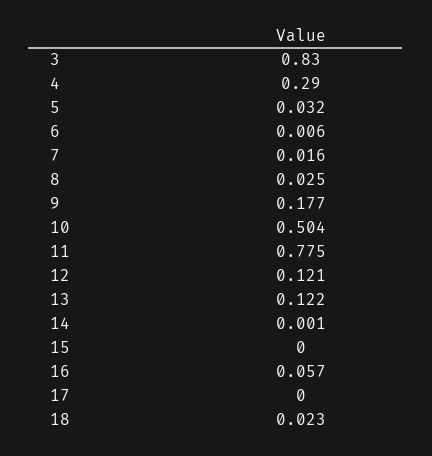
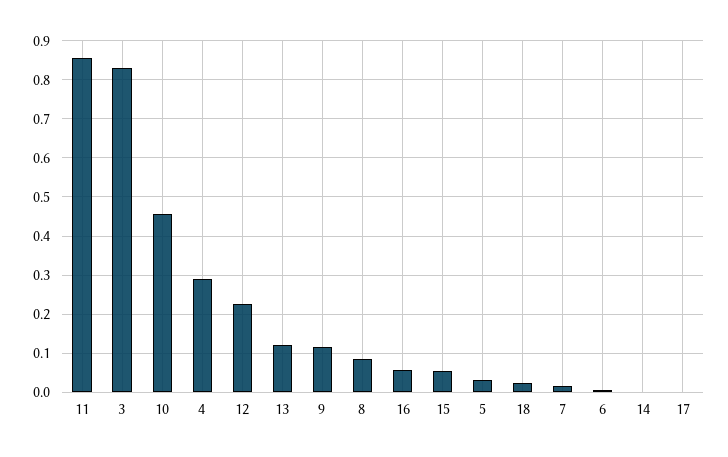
  {
    "3": 0.83,
    "4": 0.29,
    "5": 0.032,
    "6": 0.006,
    "7": 0.016,
-   "8": 0.025,
+   "8": 0.08,
-   "9": 0.177,
+   "9": 0.12,
-   "10": 0.504,
+   "10": 0.46,
-   "11": 0.775,
+   "11": 0.86,
-   "12": 0.121,
+   "12": 0.22,
    "13": 0.122,
    "14": 0.001,
-   "15": 0,
+   "15": 0.06,
    "16": 0.057,
    "17": 0,
    "18": 0.023
  }

